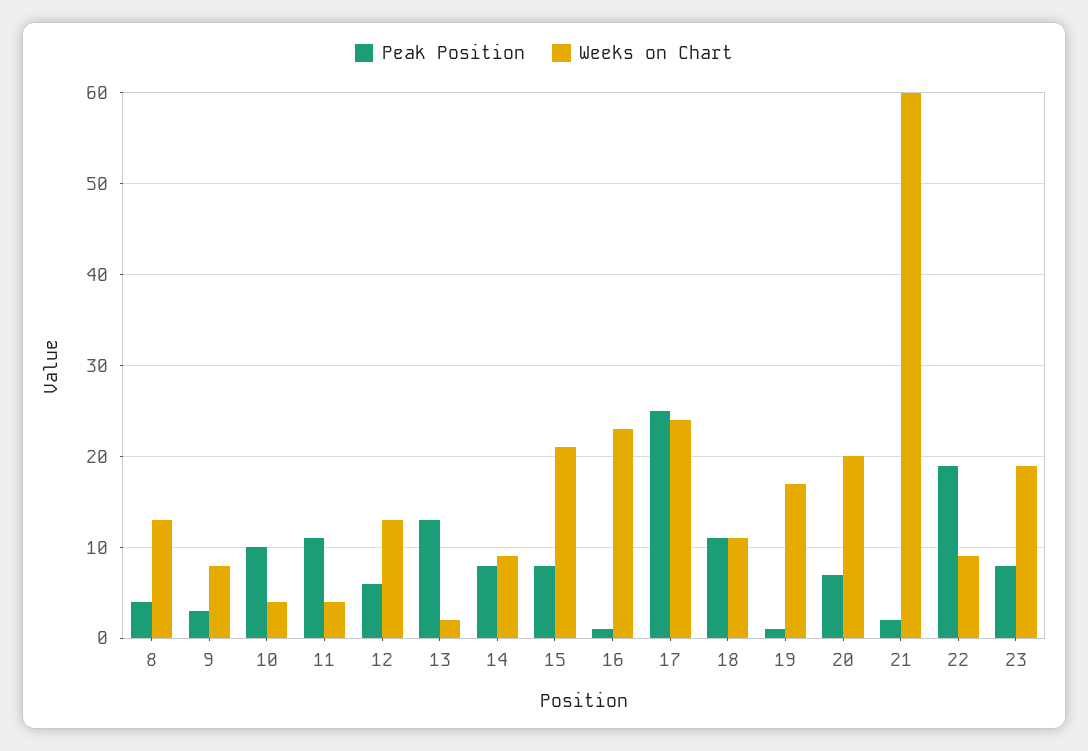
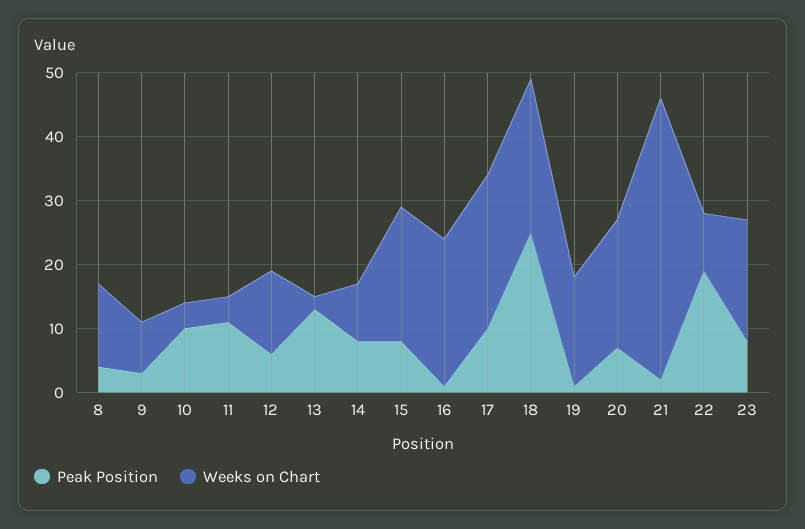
  {
    "Peak Position": {
      "8": 4,
      "9": 3,
      "10": 10,
      "11": 11,
      "12": 6,
      "13": 13,
      "14": 8,
      "15": 8,
      "16": 1,
-     "17": 25,
+     "17": 10,
-     "18": 11,
+     "18": 25,
      "19": 1,
      "20": 7,
      "21": 2,
      "22": 19,
      "23": 8
    },
    "Weeks on Chart": {
      "8": 13,
      "9": 8,
      "10": 4,
      "11": 4,
      "12": 13,
      "13": 2,
      "14": 9,
      "15": 21,
      "16": 23,
      "17": 24,
-     "18": 11,
+     "18": 25,
      "19": 17,
      "20": 20,
-     "21": 60,
+     "21": 45,
      "22": 9,
      "23": 19
    }
  }

